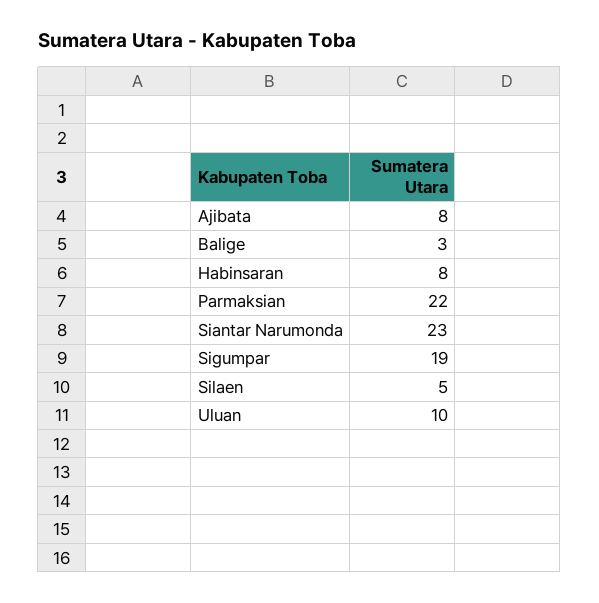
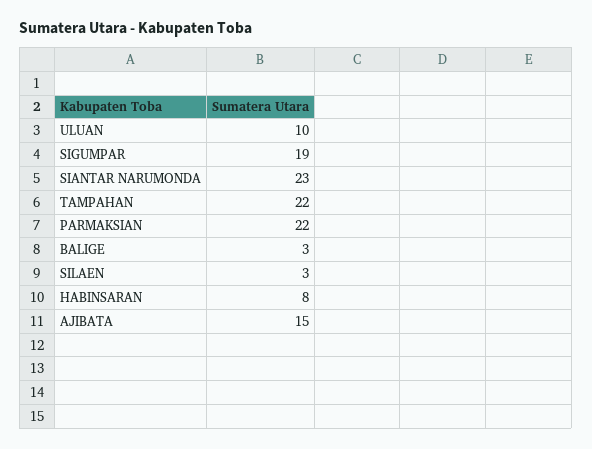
  {
-   "Ajibata": 8,
+   "Ajibata": 15,
    "Balige": 3,
    "Habinsaran": 8,
    "Parmaksian": 22,
    "Siantar Narumonda": 23,
    "Sigumpar": 19,
-   "Silaen": 5,
+   "Silaen": 3,
-   "Uluan": 10
+   "Uluan": 10,
+   "TAMPAHAN": 22
  }

